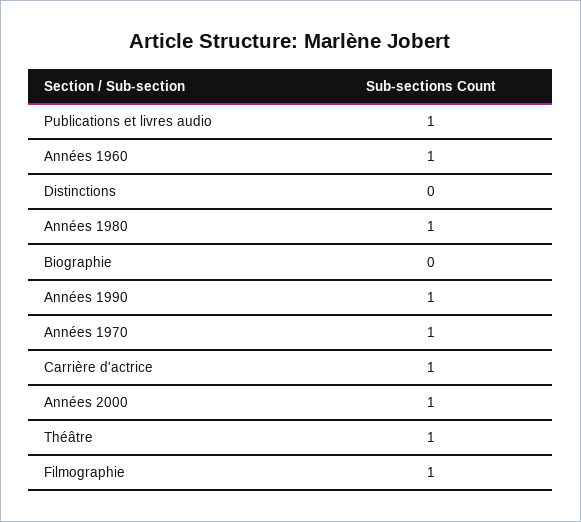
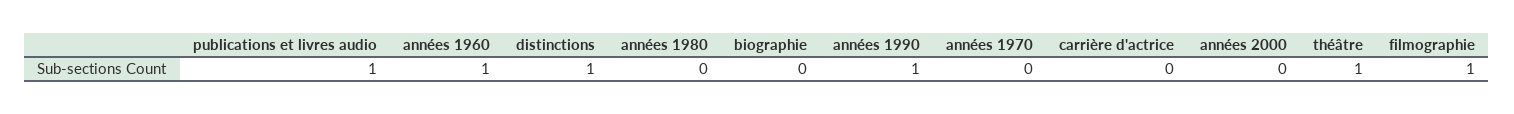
  {
    "Publications et livres audio": 1,
    "Années 1960": 1,
-   "Distinctions": 0,
+   "Distinctions": 1,
-   "Années 1980": 1,
+   "Années 1980": 0,
    "Biographie": 0,
    "Années 1990": 1,
-   "Années 1970": 1,
+   "Années 1970": 0,
-   "Carrière d'actrice": 1,
+   "Carrière d'actrice": 0,
-   "Années 2000": 1,
+   "Années 2000": 0,
    "Théâtre": 1,
    "Filmographie": 1
  }

